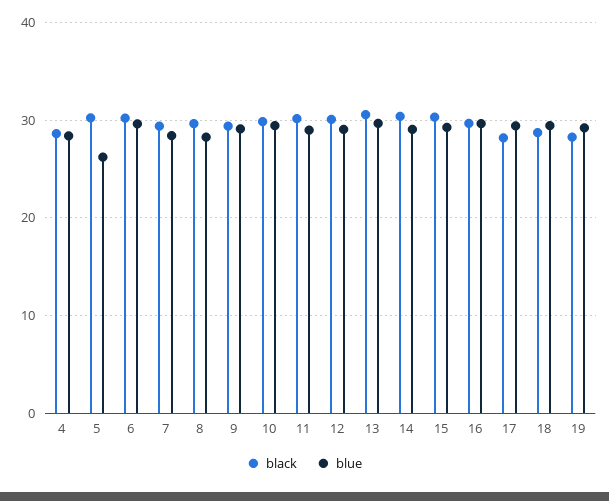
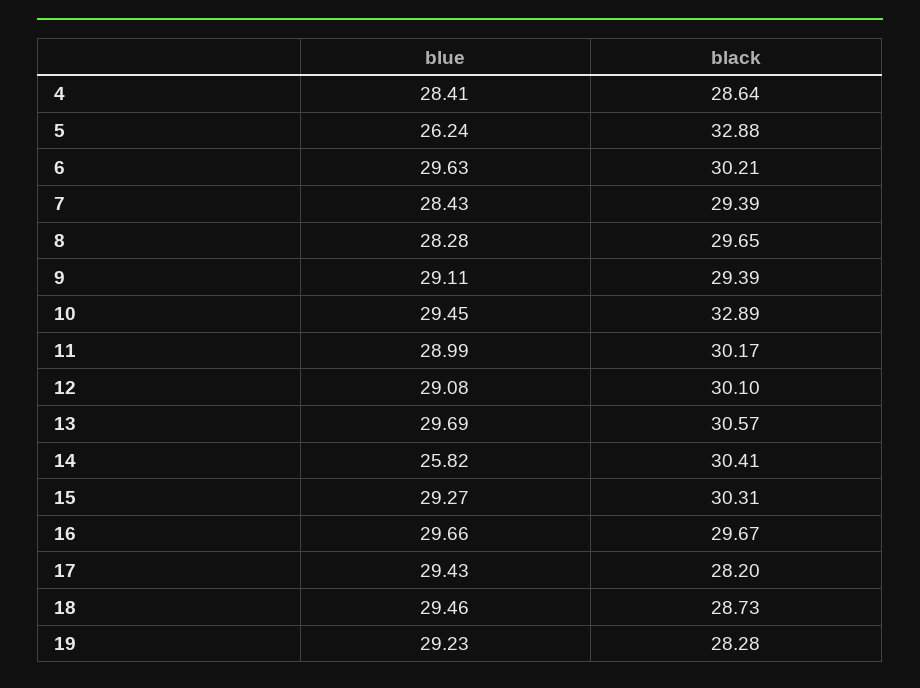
  {
    "black": {
      "4": 28.64,
-     "5": 30,
+     "5": 32.88,
      "6": 30.21,
      "7": 29.39,
      "8": 29.65,
      "9": 29.39,
-     "10": 30,
+     "10": 32.89,
      "11": 30.17,
      "12": 30.1,
      "13": 30.57,
      "14": 30.41,
      "15": 30.31,
      "16": 29.67,
      "17": 28.2,
      "18": 28.73,
      "19": 28.28
    },
    "blue": {
      "4": 28.41,
      "5": 26.24,
      "6": 29.63,
      "7": 28.43,
      "8": 28.28,
      "9": 29.11,
      "10": 29.45,
      "11": 28.99,
      "12": 29.08,
      "13": 29.69,
-     "14": 29,
+     "14": 25.82,
      "15": 29.27,
      "16": 29.66,
      "17": 29.43,
      "18": 29.46,
      "19": 29.23
    }
  }

